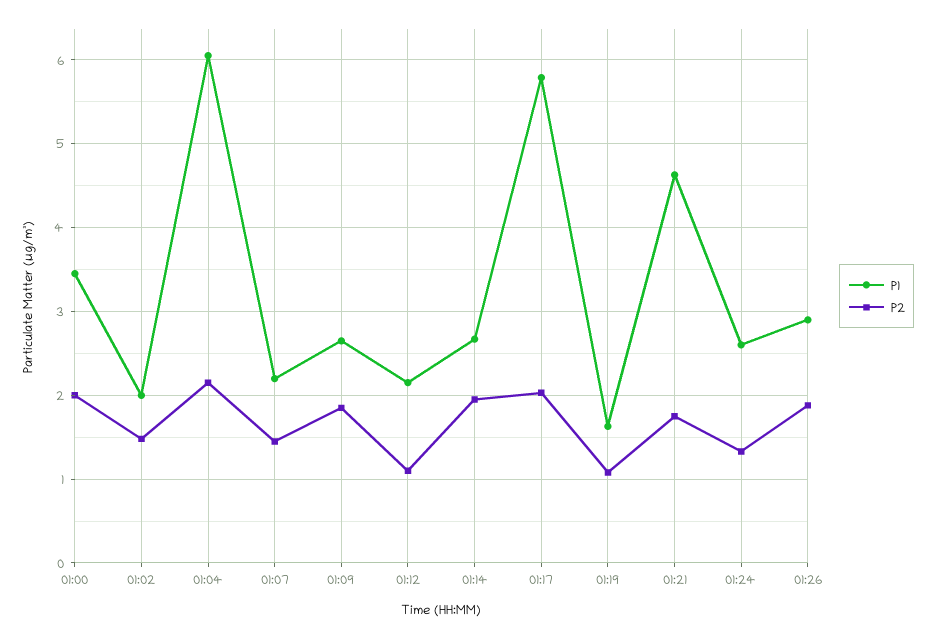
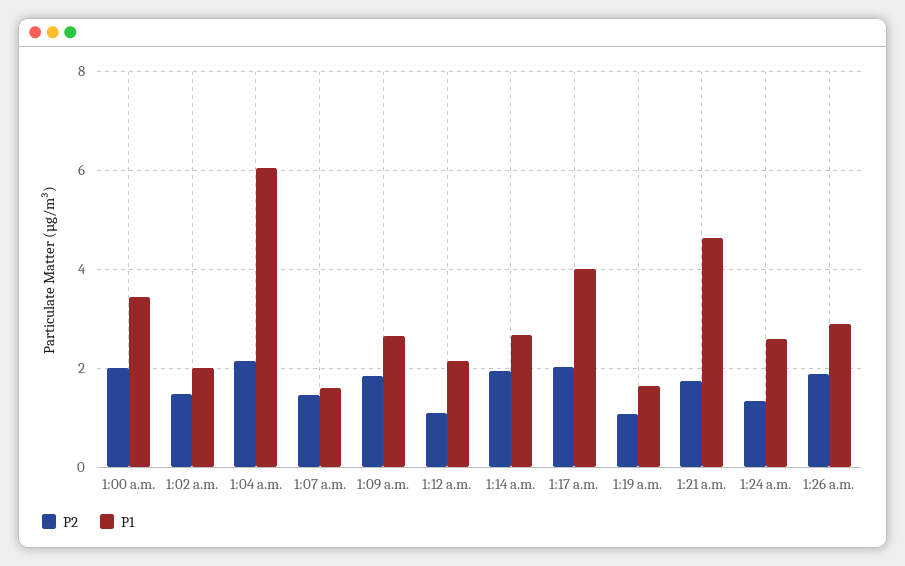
  {
    "P1": {
      "01:00": 3.5,
      "01:02": 2,
      "01:04": 6.1,
-     "01:07": 2.2,
+     "01:07": 1.6,
      "01:09": 2.7,
      "01:12": 2.2,
      "01:14": 2.7,
-     "01:17": 5.8,
+     "01:17": 4,
      "01:19": 1.6,
      "01:21": 4.6,
      "01:24": 2.6,
      "01:26": 2.9
    },
    "P2": {
      "01:00": 2,
      "01:02": 1.5,
      "01:04": 2.2,
      "01:07": 1.5,
      "01:09": 1.9,
      "01:12": 1.1,
      "01:14": 2,
      "01:17": 2,
      "01:19": 1.1,
      "01:21": 1.8,
      "01:24": 1.3,
      "01:26": 1.9
    }
  }

